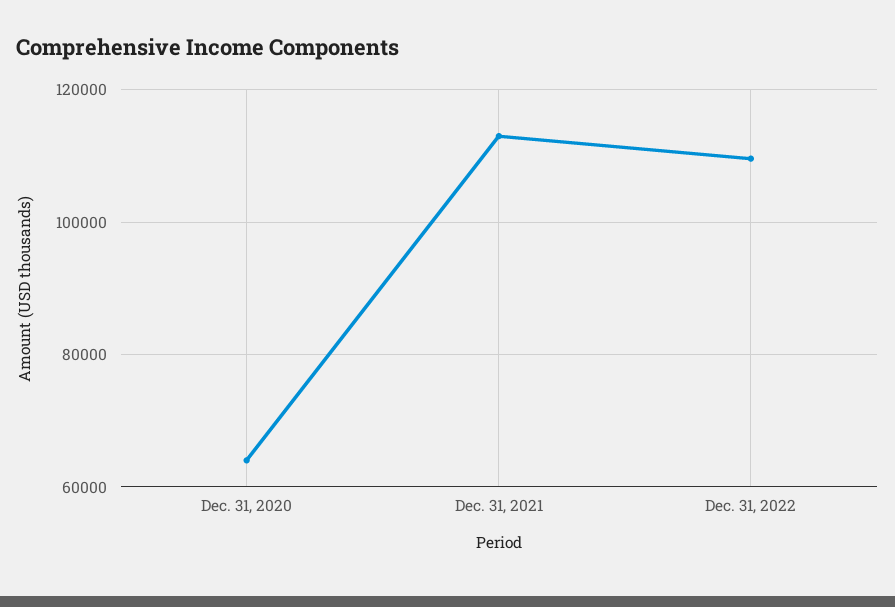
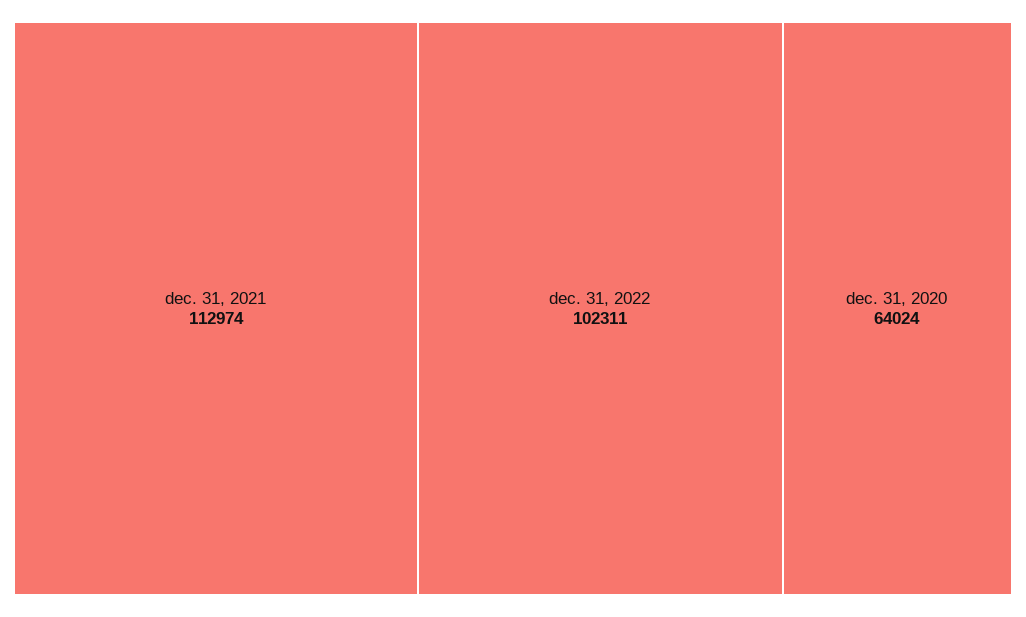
  {
    "Dec. 31, 2020": 64024,
    "Dec. 31, 2021": 112974,
-   "Dec. 31, 2022": 110000
+   "Dec. 31, 2022": 102311
  }

